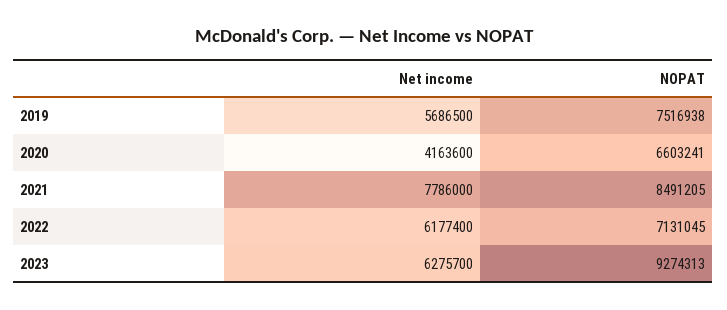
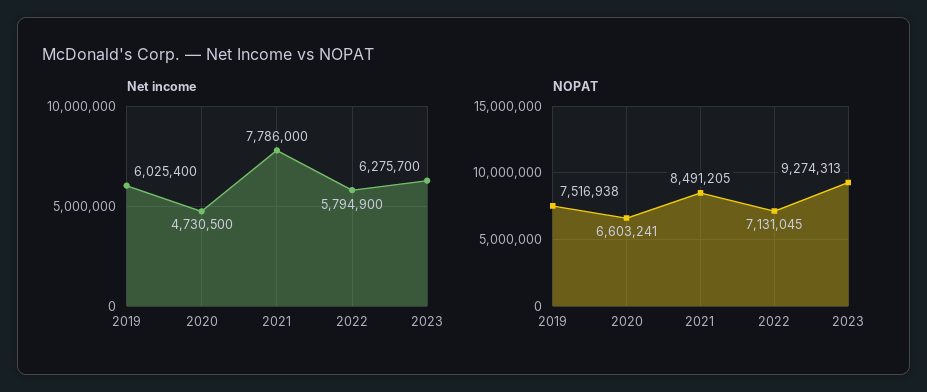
  {
    "Net income": {
-     "2019": 5686500,
+     "2019": 6025400,
-     "2020": 4163600,
+     "2020": 4730500,
      "2021": 7786000,
-     "2022": 6177400,
+     "2022": 5794900,
      "2023": 6275700
    },
    "NOPAT": {
      "2019": 7516938,
      "2020": 6603241,
      "2021": 8491205,
      "2022": 7131045,
      "2023": 9274313
    }
  }

